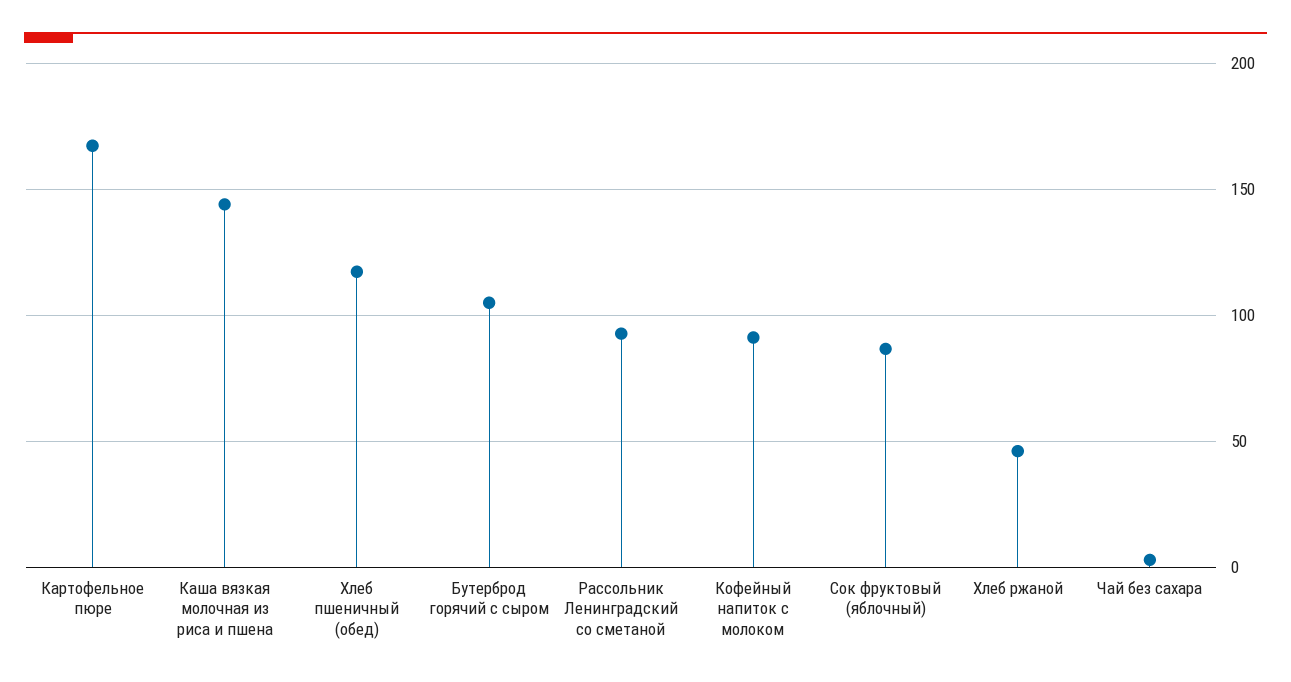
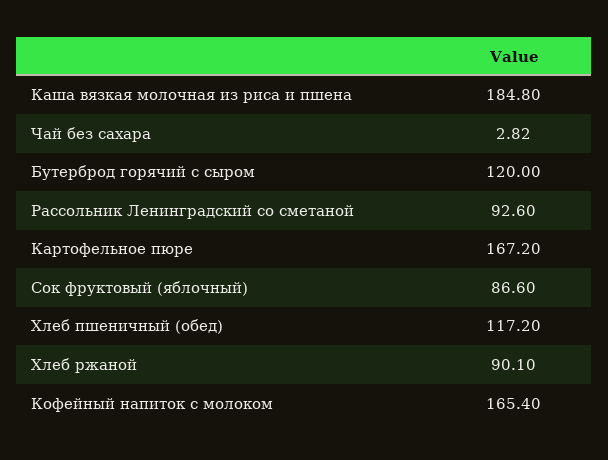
  {
    "Картофельное пюре": 167.2,
-   "Каша вязкая молочная из риса и пшена": 145,
+   "Каша вязкая молочная из риса и пшена": 184.8,
    "Хлеб пшеничный (обед)": 117.2,
-   "Бутерброд горячий с сыром": 105,
+   "Бутерброд горячий с сыром": 120,
    "Рассольник Ленинградский со сметаной": 92.6,
-   "Кофейный напиток с молоком": 90,
+   "Кофейный напиток с молоком": 165.4,
    "Сок фруктовый (яблочный)": 86.6,
-   "Хлеб ржаной": 45,
+   "Хлеб ржаной": 90.1,
    "Чай без сахара": 2.82
  }

